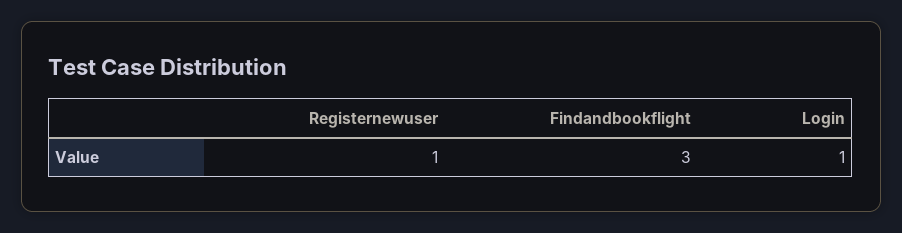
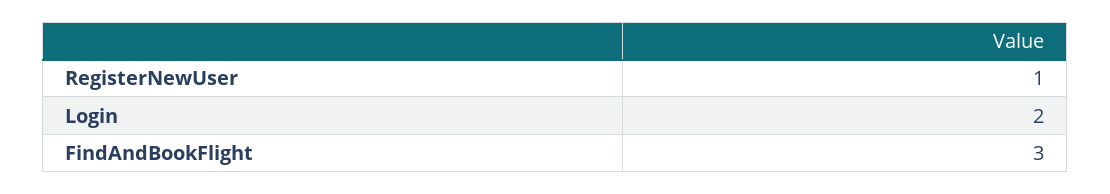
  {
    "Registernewuser": 1,
    "Findandbookflight": 3,
-   "Login": 1
+   "Login": 2
  }

